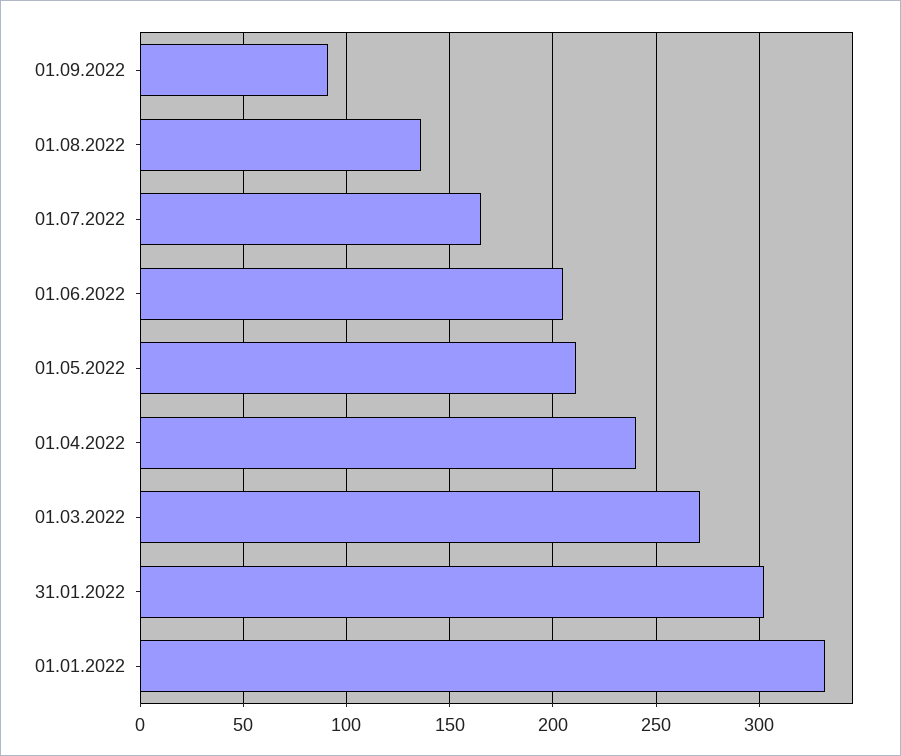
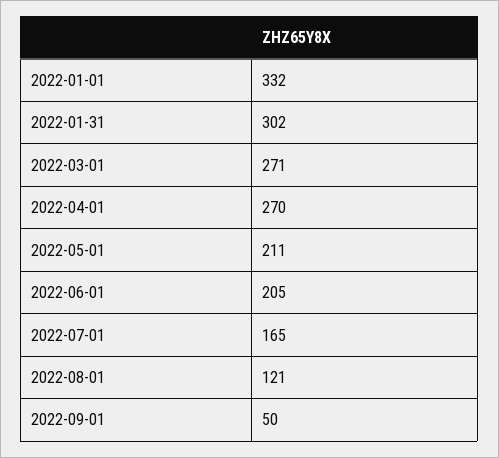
  {
-   "01.09.2022": 90,
+   "01.09.2022": 50,
-   "01.08.2022": 135,
+   "01.08.2022": 121,
    "01.07.2022": 165,
    "01.06.2022": 205,
    "01.05.2022": 211,
-   "01.04.2022": 240,
+   "01.04.2022": 270,
    "01.03.2022": 271,
    "31.01.2022": 302,
    "01.01.2022": 332
  }

